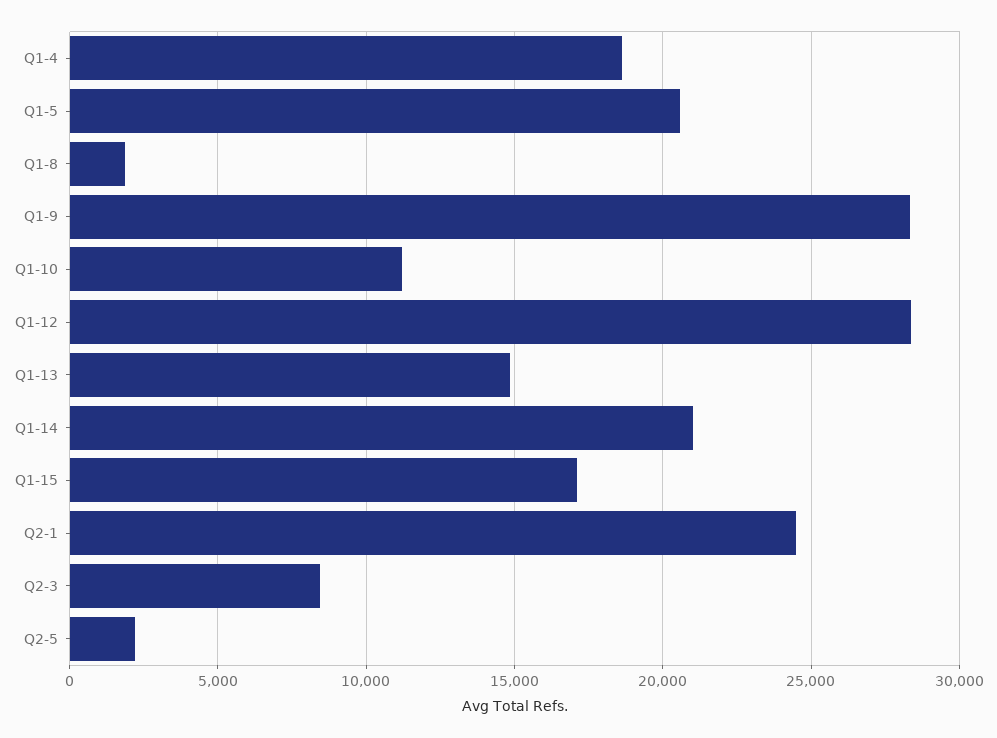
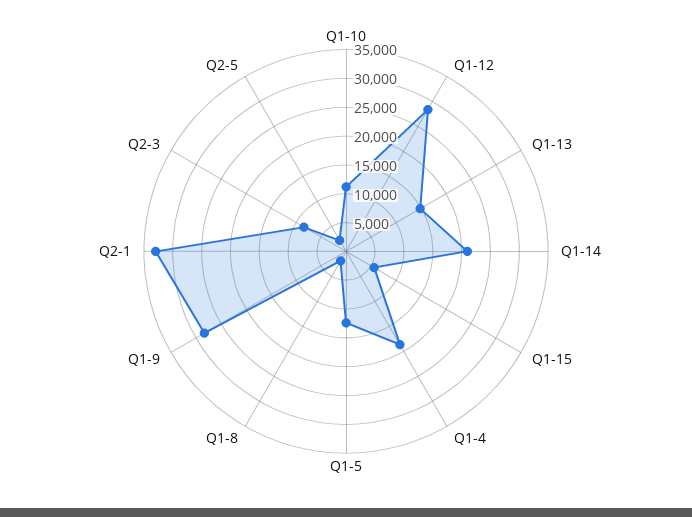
  {
    "Q1-4": 18500,
-   "Q1-5": 20500,
+   "Q1-5": 12500,
    "Q1-8": 2000,
    "Q1-9": 28500,
    "Q1-10": 11000,
    "Q1-12": 28500,
    "Q1-13": 15000,
    "Q1-14": 21000,
-   "Q1-15": 17000,
+   "Q1-15": 5000,
-   "Q2-1": 24500,
+   "Q2-1": 32500,
    "Q2-3": 8500,
    "Q2-5": 2000
  }

